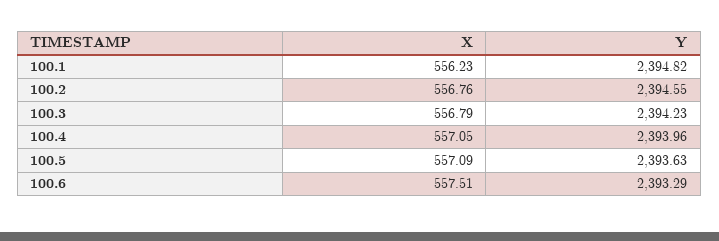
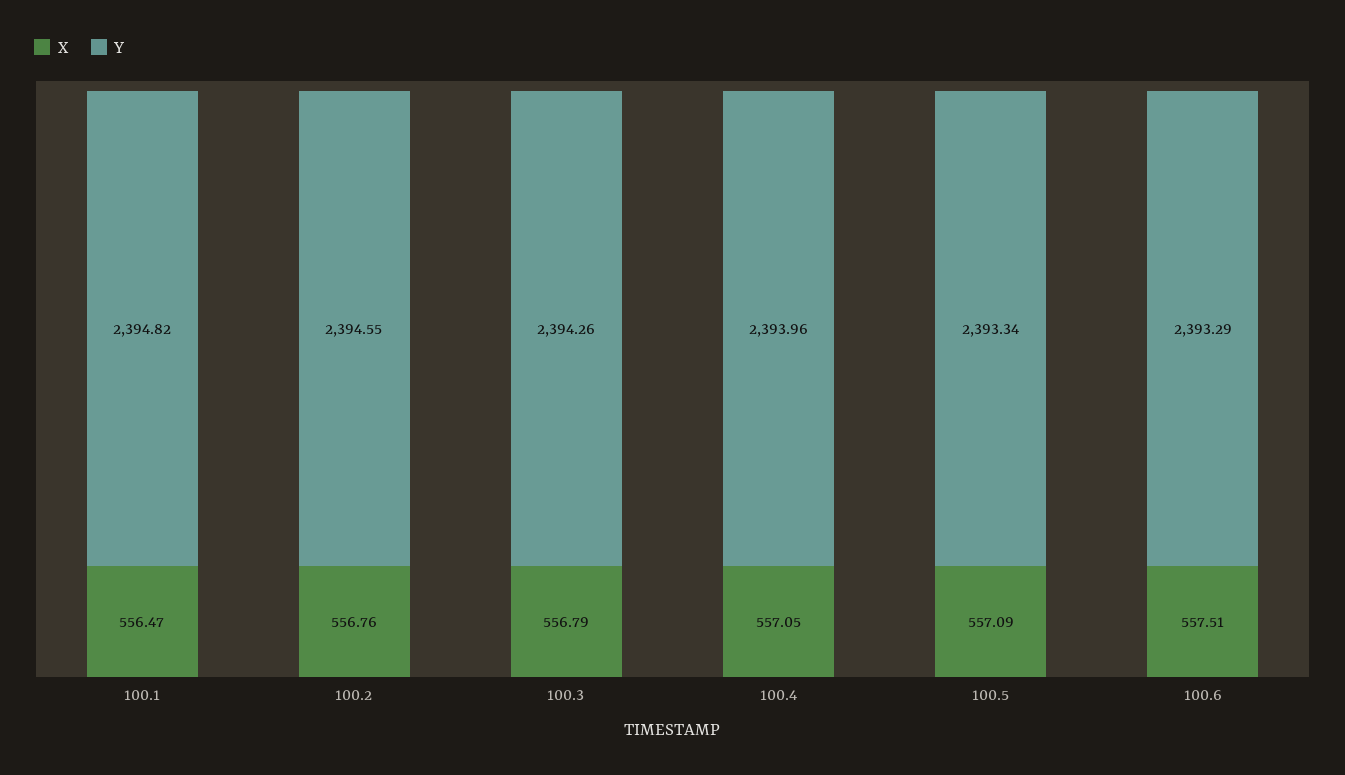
  {
    "X": {
-     "100.1": 556.23,
+     "100.1": 556.47,
      "100.2": 556.76,
      "100.3": 556.79,
      "100.4": 557.05,
      "100.5": 557.09,
      "100.6": 557.51
    },
    "Y": {
      "100.1": 2394.82,
      "100.2": 2394.55,
-     "100.3": 2394.23,
+     "100.3": 2394.26,
      "100.4": 2393.96,
-     "100.5": 2393.63,
+     "100.5": 2393.34,
      "100.6": 2393.29
    }
  }

